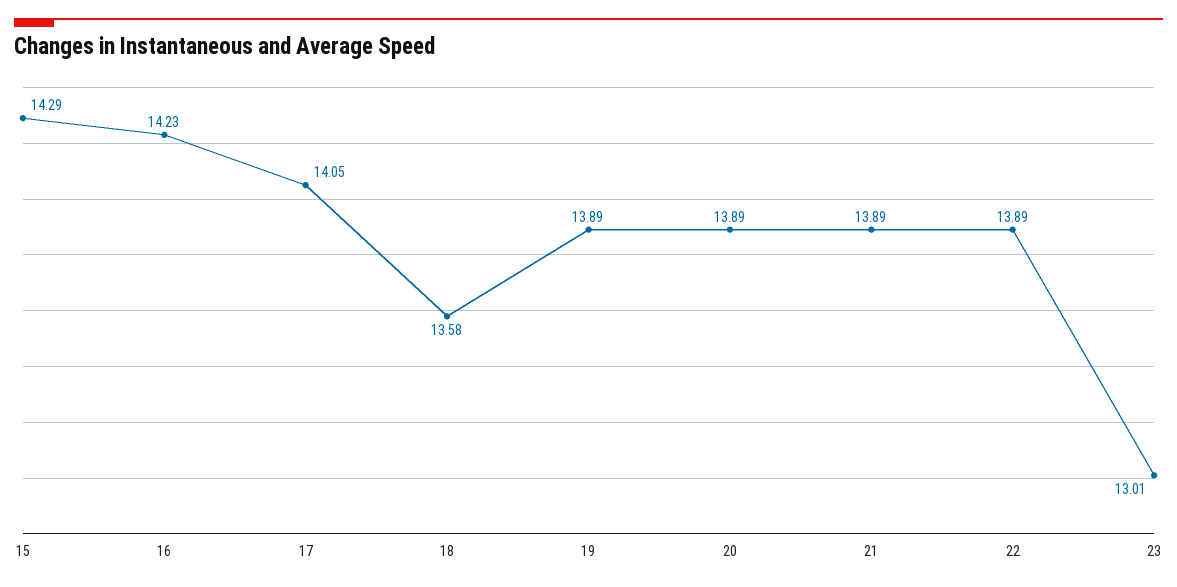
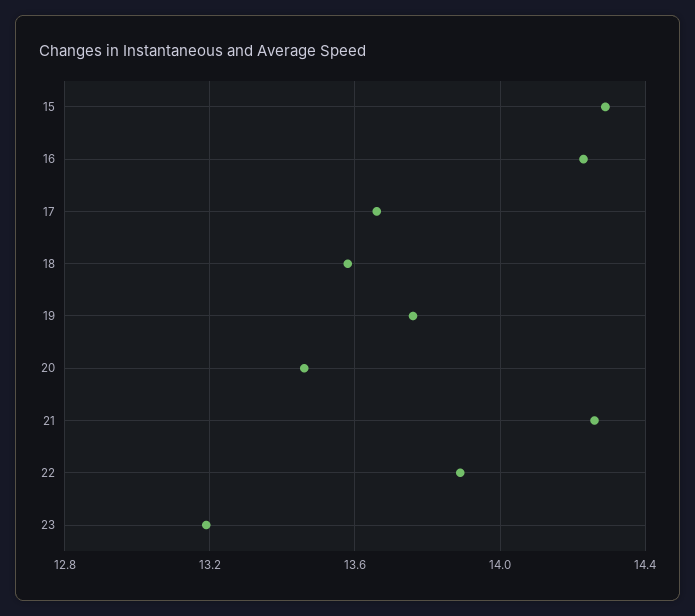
  {
    "15": 14.29,
    "16": 14.23,
-   "17": 14.05,
+   "17": 13.65,
    "18": 13.58,
-   "19": 13.89,
+   "19": 13.75,
-   "20": 13.89,
+   "20": 13.45,
-   "21": 13.89,
+   "21": 14.25,
    "22": 13.89,
-   "23": 13.01
+   "23": 13.2
  }

